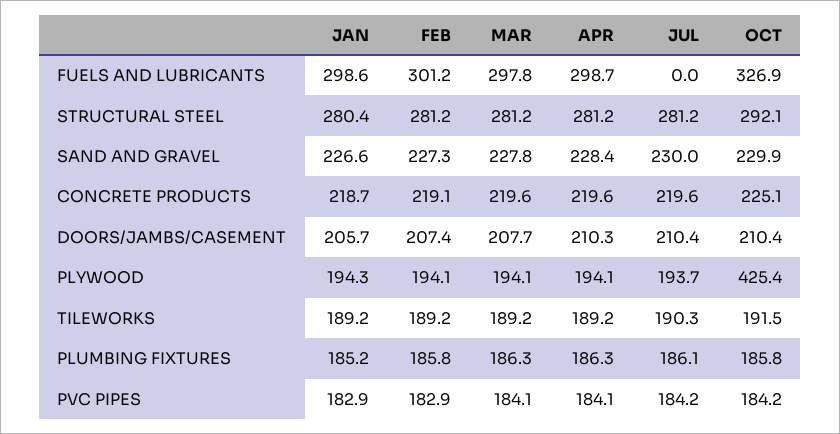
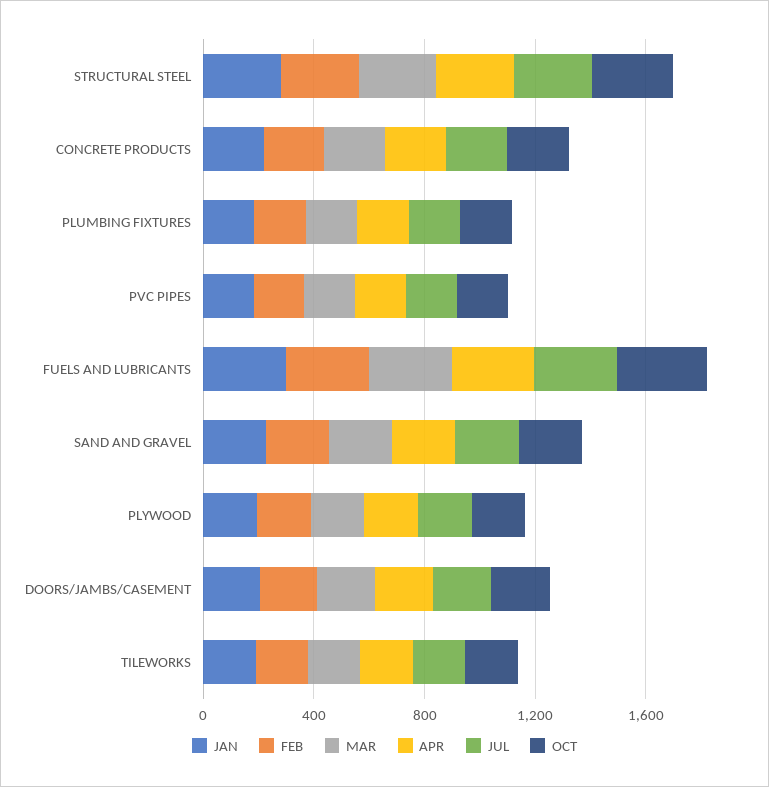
  {
    "JAN": {
      "FUELS AND LUBRICANTS": 298.6,
      "STRUCTURAL STEEL": 280.4,
      "SAND AND GRAVEL": 226.6,
      "CONCRETE PRODUCTS": 218.7,
      "DOORS/JAMBS/CASEMENT": 205.7,
      "PLYWOOD": 194.3,
      "TILEWORKS": 189.2,
      "PLUMBING FIXTURES": 185.2,
      "PVC PIPES": 182.9
    },
    "FEB": {
      "FUELS AND LUBRICANTS": 301.2,
      "STRUCTURAL STEEL": 281.2,
      "SAND AND GRAVEL": 227.3,
      "CONCRETE PRODUCTS": 219.1,
      "DOORS/JAMBS/CASEMENT": 207.4,
      "PLYWOOD": 194.1,
      "TILEWORKS": 189.2,
      "PLUMBING FIXTURES": 185.8,
      "PVC PIPES": 182.9
    },
    "MAR": {
      "FUELS AND LUBRICANTS": 297.8,
      "STRUCTURAL STEEL": 281.2,
      "SAND AND GRAVEL": 227.8,
      "CONCRETE PRODUCTS": 219.6,
      "DOORS/JAMBS/CASEMENT": 207.7,
      "PLYWOOD": 194.1,
      "TILEWORKS": 189.2,
      "PLUMBING FIXTURES": 186.3,
      "PVC PIPES": 184.1
    },
    "APR": {
      "FUELS AND LUBRICANTS": 298.7,
      "STRUCTURAL STEEL": 281.2,
      "SAND AND GRAVEL": 228.4,
      "CONCRETE PRODUCTS": 219.6,
      "DOORS/JAMBS/CASEMENT": 210.3,
      "PLYWOOD": 194.1,
      "TILEWORKS": 189.2,
      "PLUMBING FIXTURES": 186.3,
      "PVC PIPES": 184.1
    },
    "JUL": {
-     "FUELS AND LUBRICANTS": 0,
+     "FUELS AND LUBRICANTS": 300,
      "STRUCTURAL STEEL": 281.2,
      "SAND AND GRAVEL": 230,
      "CONCRETE PRODUCTS": 219.6,
      "DOORS/JAMBS/CASEMENT": 210.4,
      "PLYWOOD": 193.7,
      "TILEWORKS": 190.3,
      "PLUMBING FIXTURES": 186.1,
      "PVC PIPES": 184.2
    },
    "OCT": {
      "FUELS AND LUBRICANTS": 326.9,
      "STRUCTURAL STEEL": 292.1,
      "SAND AND GRAVEL": 229.9,
      "CONCRETE PRODUCTS": 225.1,
      "DOORS/JAMBS/CASEMENT": 210.4,
-     "PLYWOOD": 425.4,
+     "PLYWOOD": 200,
      "TILEWORKS": 191.5,
      "PLUMBING FIXTURES": 185.8,
      "PVC PIPES": 184.2
    }
  }

